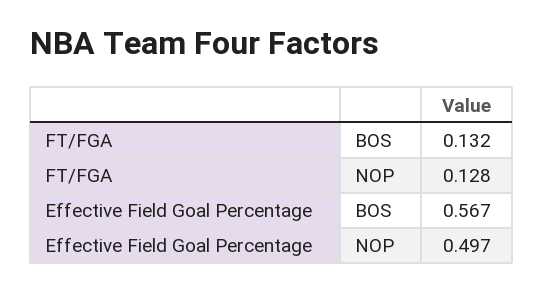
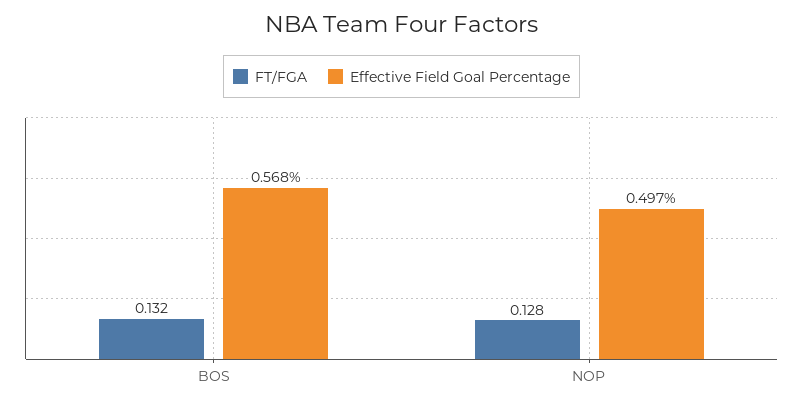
  {
    "FT/FGA": {
      "BOS": 0.132,
      "NOP": 0.128
    },
    "Effective Field Goal Percentage": {
-     "BOS": 0.567,
+     "BOS": 0.568,
      "NOP": 0.497
    }
  }

